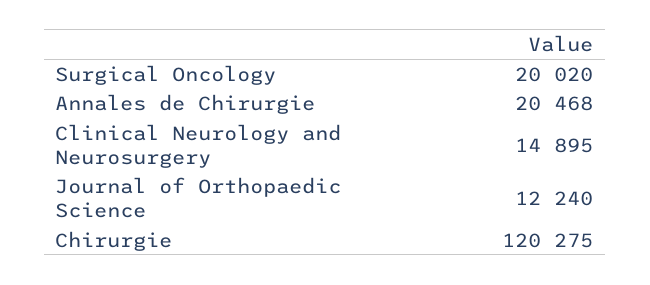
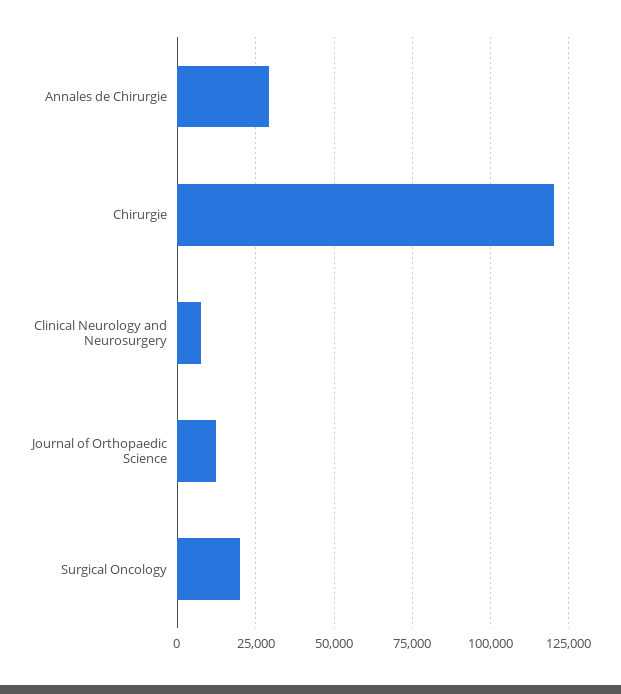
  {
    "Surgical Oncology": 20020,
-   "Annales de Chirurgie": 20468,
+   "Annales de Chirurgie": 30000,
-   "Clinical Neurology and Neurosurgery": 14895,
+   "Clinical Neurology and Neurosurgery": 7500,
    "Journal of Orthopaedic Science": 12240,
    "Chirurgie": 120275
  }

